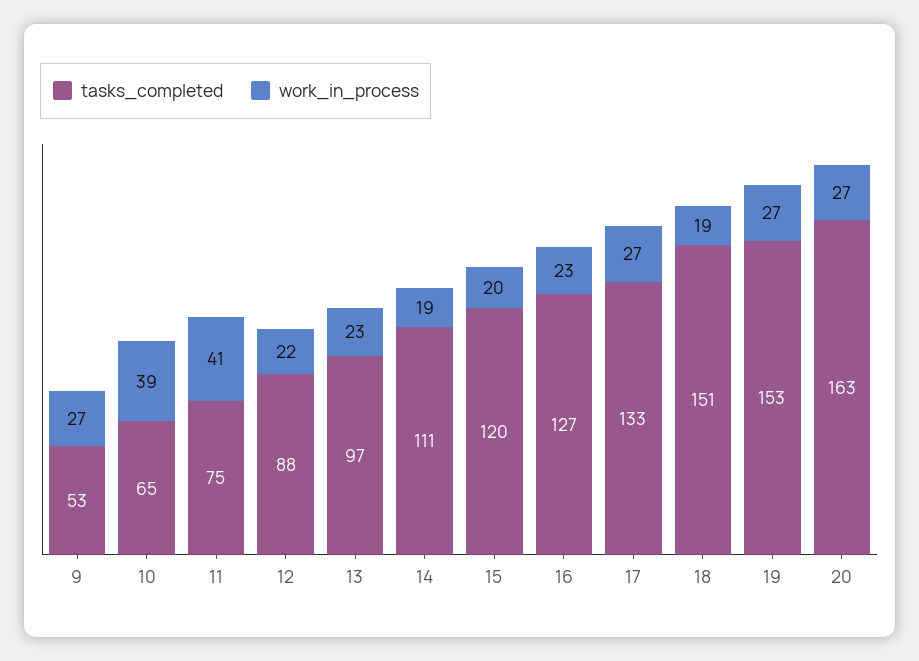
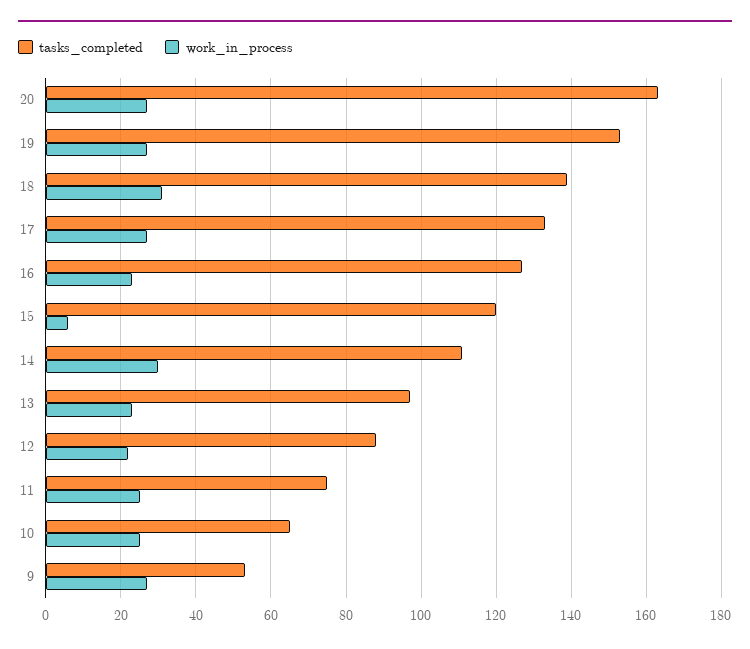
  {
    "tasks_completed": {
      "9": 53,
      "10": 65,
      "11": 75,
      "12": 88,
      "13": 97,
      "14": 111,
      "15": 120,
      "16": 127,
      "17": 133,
-     "18": 151,
+     "18": 140,
      "19": 153,
      "20": 163
    },
    "work_in_process": {
      "9": 27,
-     "10": 39,
+     "10": 25,
-     "11": 41,
+     "11": 25,
      "12": 22,
      "13": 23,
-     "14": 19,
+     "14": 30,
-     "15": 20,
+     "15": 5,
      "16": 23,
      "17": 27,
-     "18": 19,
+     "18": 30,
      "19": 27,
      "20": 27
    }
  }

